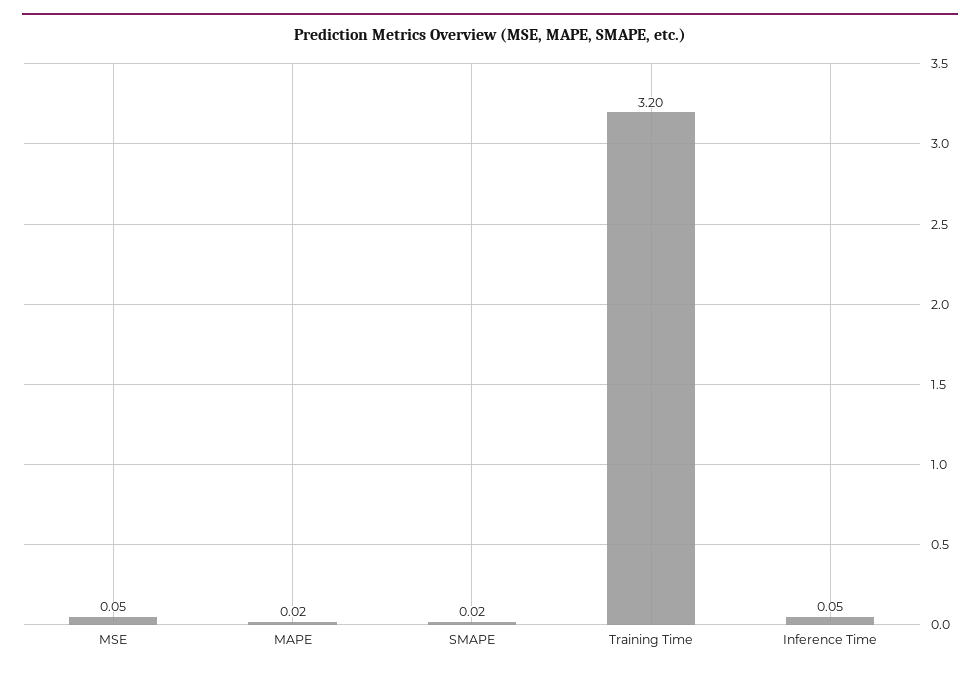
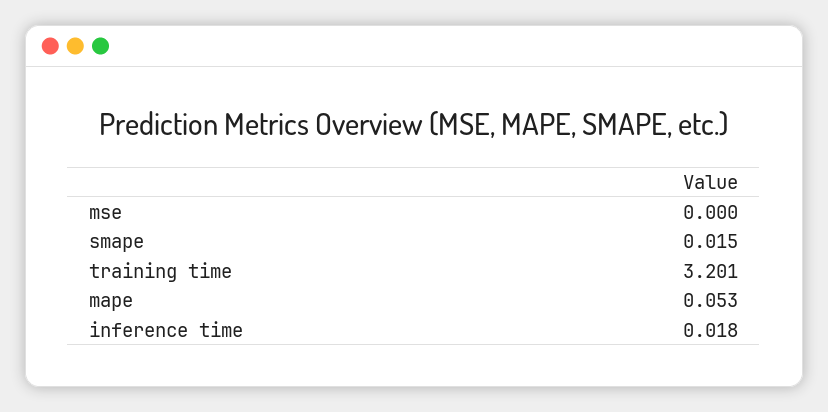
  {
-   "MSE": 0.05,
+   "MSE": 0,
-   "MAPE": 0.02,
+   "MAPE": 0.053,
    "SMAPE": 0.015,
    "Training Time": 3.201,
-   "Inference Time": 0.05
+   "Inference Time": 0.018
  }

